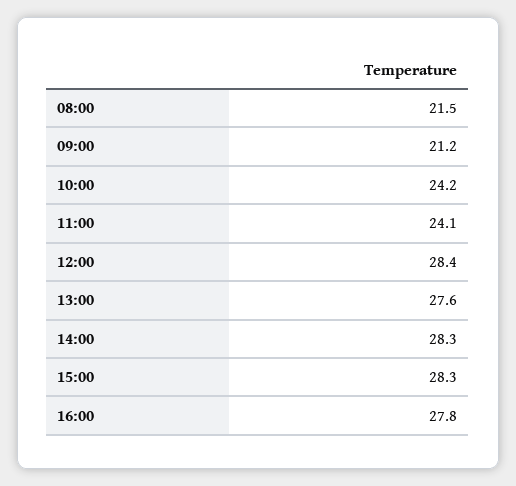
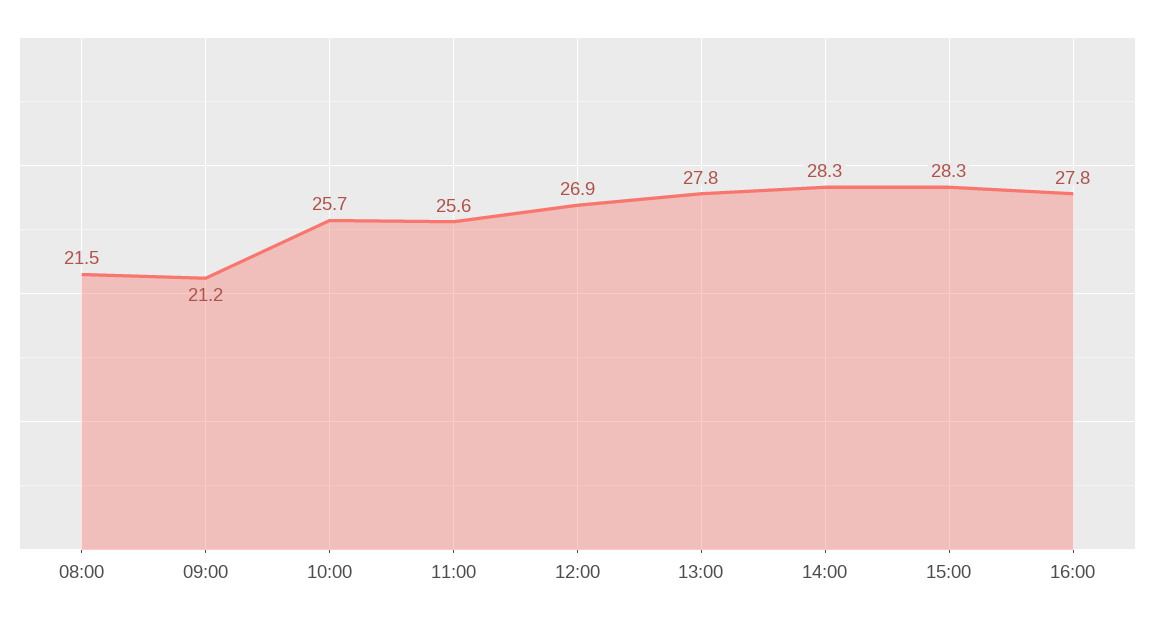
  {
    "08:00": 21.5,
    "09:00": 21.2,
-   "10:00": 24.2,
+   "10:00": 25.7,
-   "11:00": 24.1,
+   "11:00": 25.6,
-   "12:00": 28.4,
+   "12:00": 26.9,
-   "13:00": 27.6,
+   "13:00": 27.8,
    "14:00": 28.3,
    "15:00": 28.3,
    "16:00": 27.8
  }

